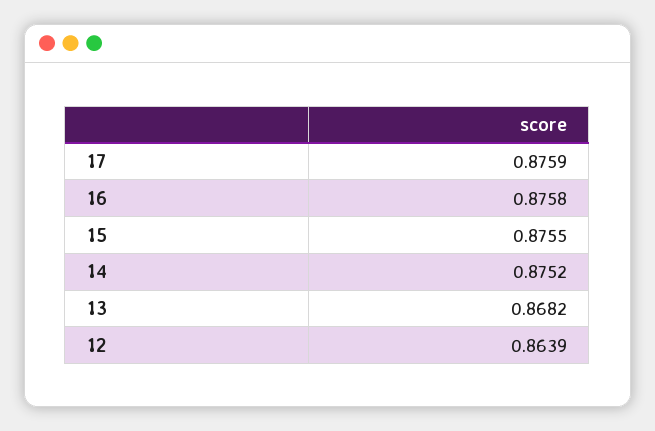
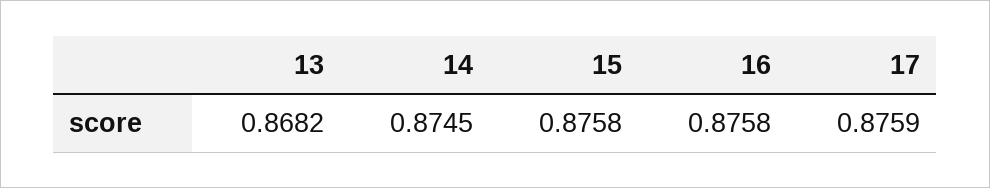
  {
    "17": 0.8759,
    "16": 0.8758,
-   "15": 0.8755,
+   "15": 0.8758,
-   "14": 0.8752,
+   "14": 0.8745,
-   "13": 0.8682,
+   "13": 0.8682
-   "12": 0.8639
  }

